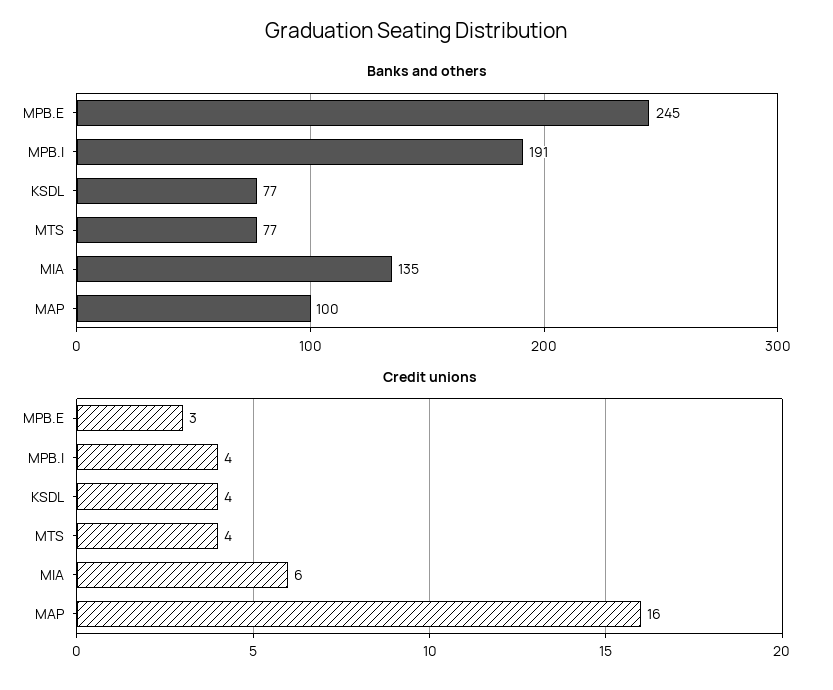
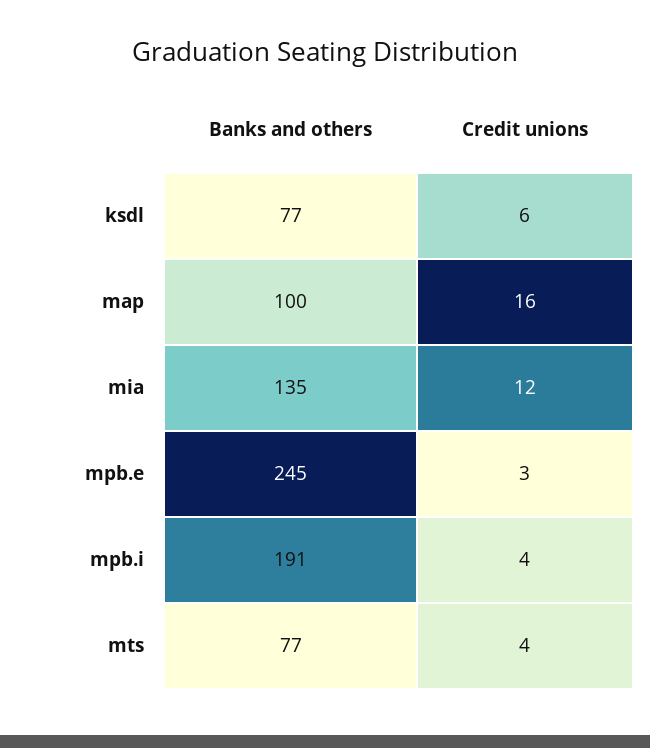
  {
    "Banks and others": {
      "MPB.E": 245,
      "MPB.I": 191,
      "KSDL": 77,
      "MTS": 77,
      "MIA": 135,
      "MAP": 100
    },
    "Credit unions": {
      "MPB.E": 3,
      "MPB.I": 4,
-     "KSDL": 4,
+     "KSDL": 6,
      "MTS": 4,
-     "MIA": 6,
+     "MIA": 12,
      "MAP": 16
    }
  }

